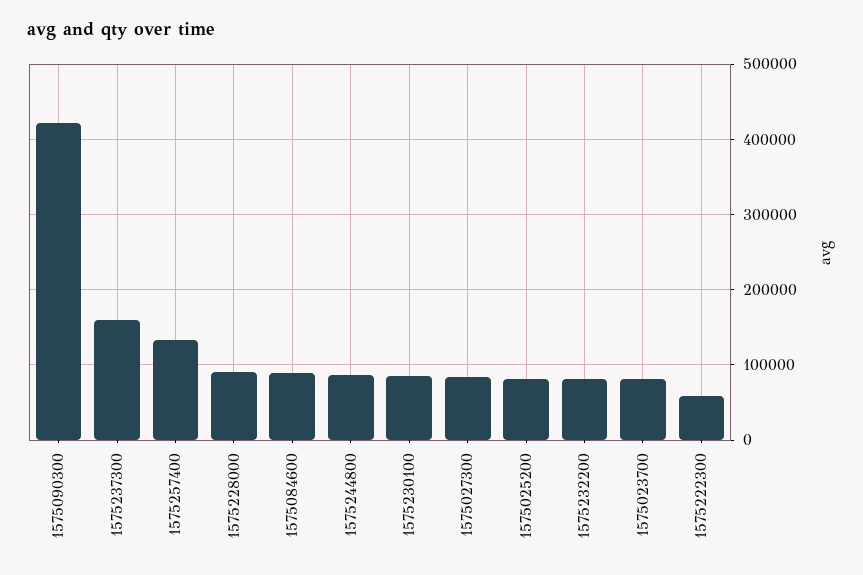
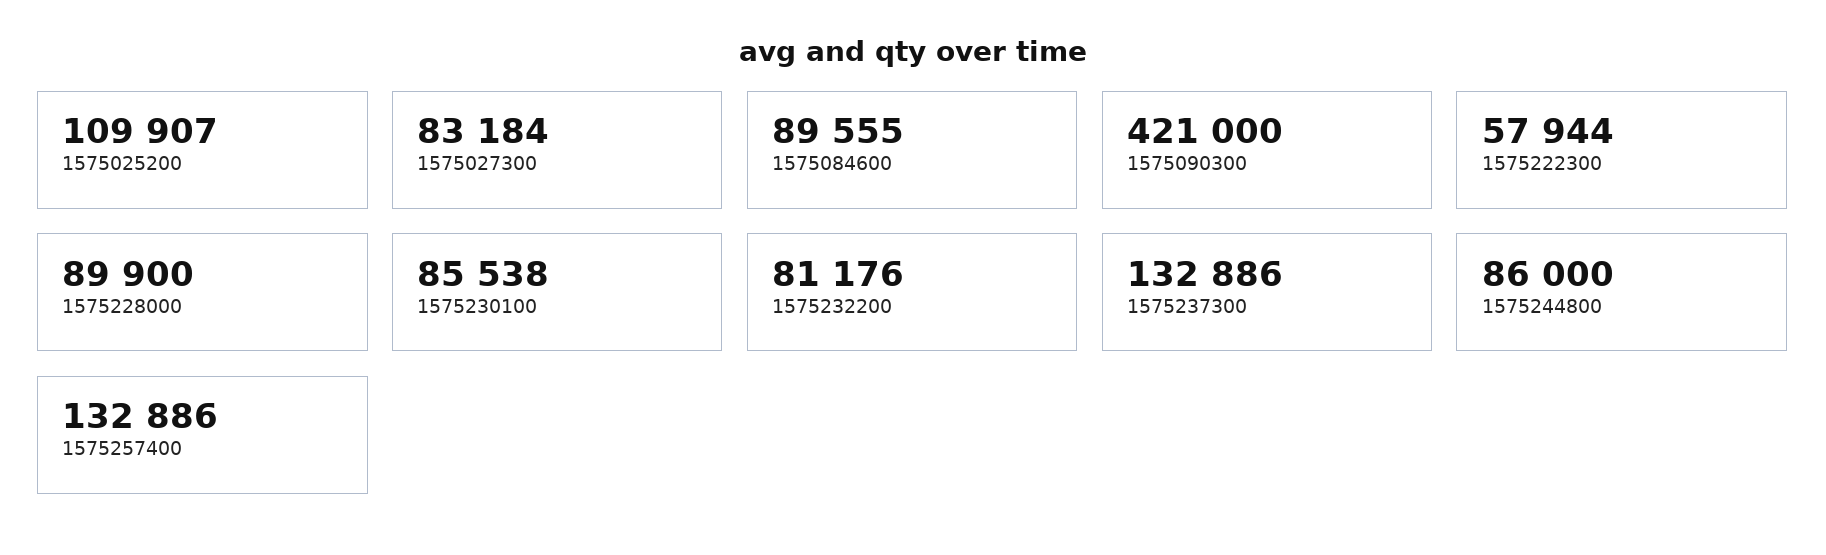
  {
    "1575090300": 421000,
-   "1575237300": 160000,
+   "1575237300": 132886,
    "1575257400": 132886,
    "1575228000": 89900,
    "1575084600": 89555,
    "1575244800": 86000,
    "1575230100": 85538,
    "1575027300": 83184,
-   "1575025200": 80000,
+   "1575025200": 109907,
    "1575232200": 81176,
-   "1575023700": 80000,
    "1575222300": 57944
  }

